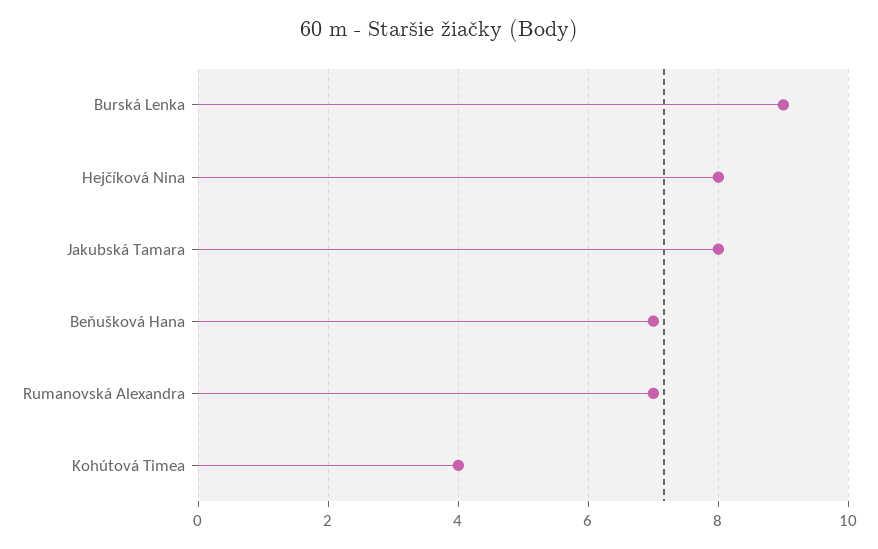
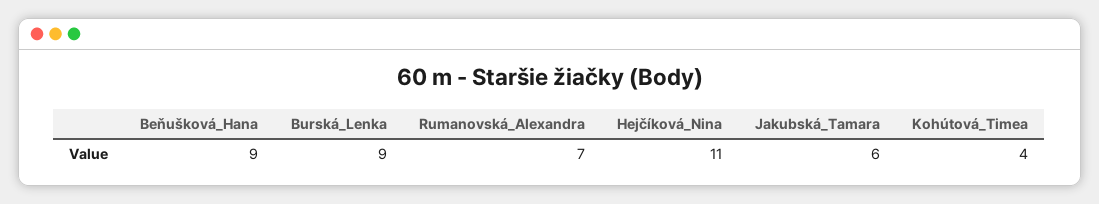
  {
    "Burská Lenka": 9,
-   "Hejčíková Nina": 8,
+   "Hejčíková Nina": 11,
-   "Jakubská Tamara": 8,
+   "Jakubská Tamara": 6,
-   "Beňušková Hana": 7,
+   "Beňušková Hana": 9,
    "Rumanovská Alexandra": 7,
    "Kohútová Timea": 4
  }

